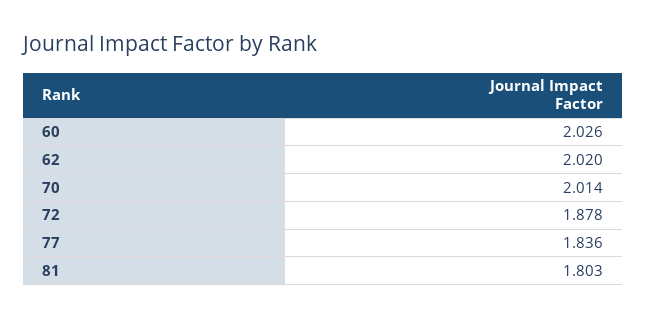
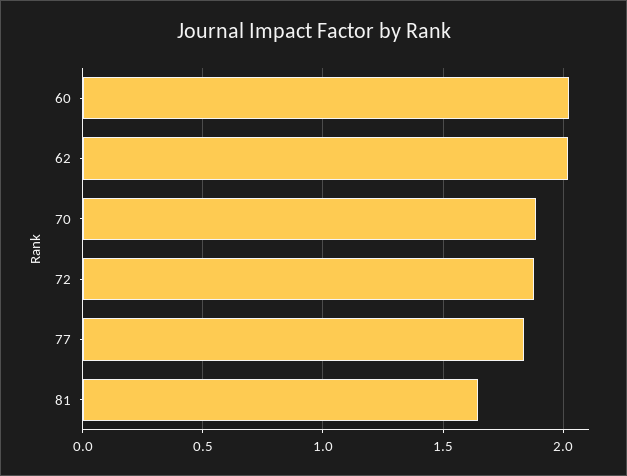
  {
    "60": 2.026,
    "62": 2.02,
-   "70": 2.014,
+   "70": 1.9,
    "72": 1.878,
    "77": 1.836,
-   "81": 1.803
+   "81": 1.65
  }

